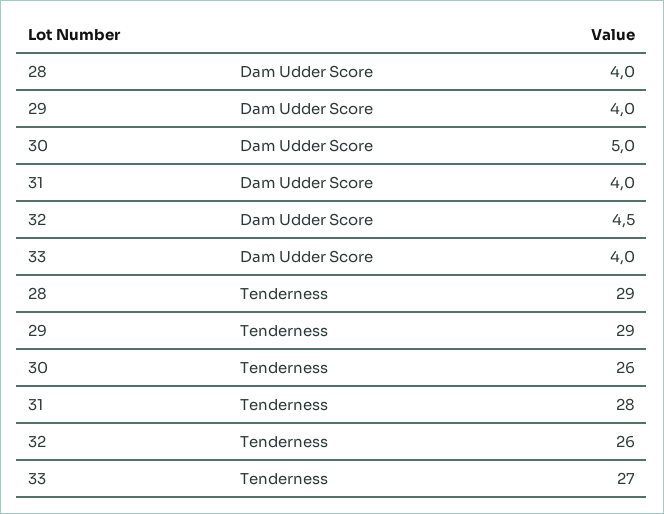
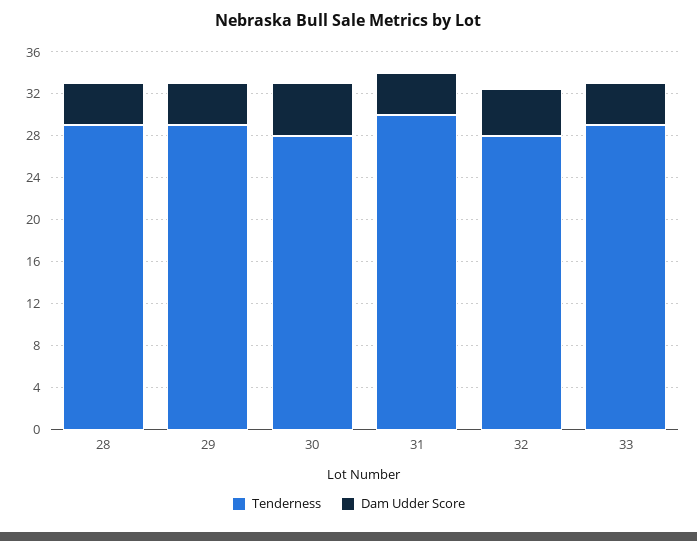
  {
    "Dam Udder Score": {
      "28": 4,
      "29": 4,
      "30": 5,
      "31": 4,
      "32": 4.5,
      "33": 4
    },
    "Tenderness": {
      "28": 29,
      "29": 29,
-     "30": 26,
+     "30": 28,
-     "31": 28,
+     "31": 30,
-     "32": 26,
+     "32": 28,
-     "33": 27
+     "33": 29
    }
  }

